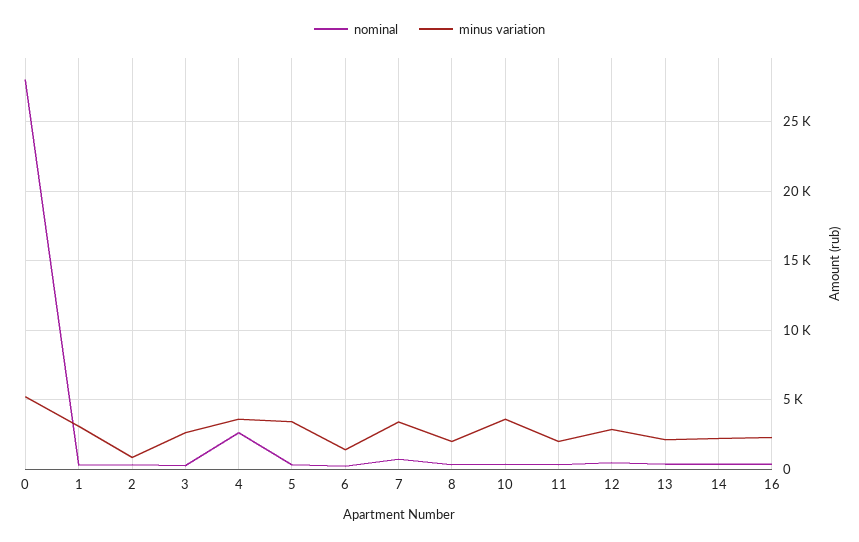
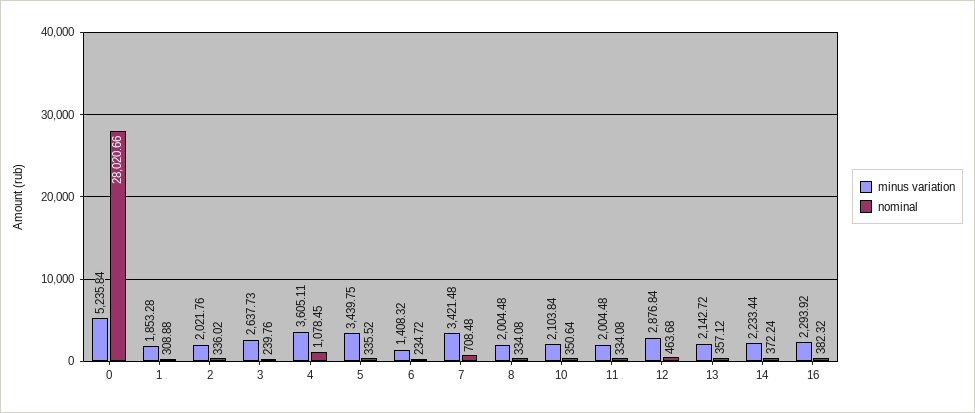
  {
    "nominal": {
      "0": 28020.66,
      "1": 308.88,
      "2": 336.02,
      "3": 239.76,
-     "4": 2500,
+     "4": 1078.45,
      "5": 335.52,
      "6": 234.72,
      "7": 708.48,
      "8": 334.08,
      "10": 350.64,
      "11": 334.08,
      "12": 463.68,
      "13": 357.12,
      "14": 372.24,
      "16": 382.32
    },
    "minus variation": {
      "0": 5235.84,
-     "1": 3000,
+     "1": 1853.28,
-     "2": 1000,
+     "2": 2021.76,
      "3": 2637.73,
      "4": 3605.11,
      "5": 3439.75,
      "6": 1408.32,
      "7": 3421.48,
      "8": 2004.48,
-     "10": 3500,
+     "10": 2103.84,
      "11": 2004.48,
      "12": 2876.84,
      "13": 2142.72,
      "14": 2233.44,
      "16": 2293.92
    }
  }

